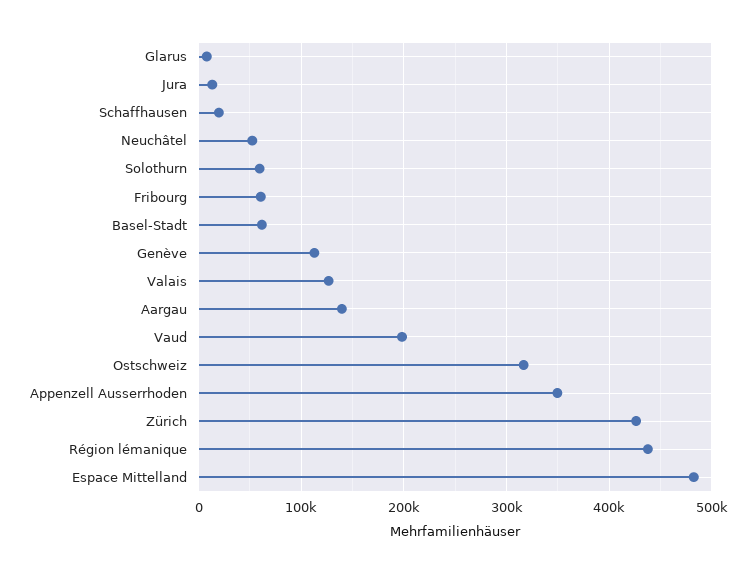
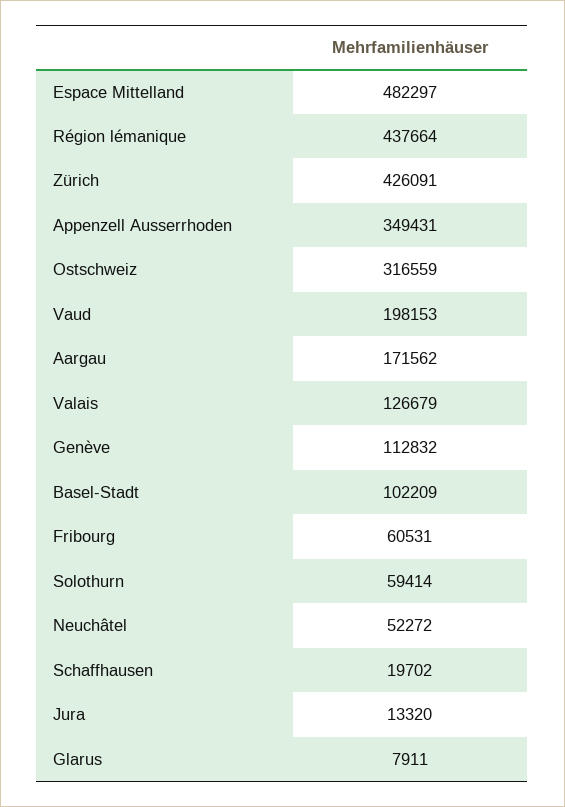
  {
    "Glarus": 7911,
    "Jura": 13320,
    "Schaffhausen": 19702,
    "Neuchâtel": 52272,
    "Solothurn": 59414,
    "Fribourg": 60531,
-   "Basel-Stadt": 60000,
+   "Basel-Stadt": 102209,
    "Genève": 112832,
    "Valais": 126679,
-   "Aargau": 140000,
+   "Aargau": 171562,
    "Vaud": 198153,
    "Ostschweiz": 316559,
    "Appenzell Ausserrhoden": 349431,
    "Zürich": 426091,
    "Région lémanique": 437664,
    "Espace Mittelland": 482297
  }

